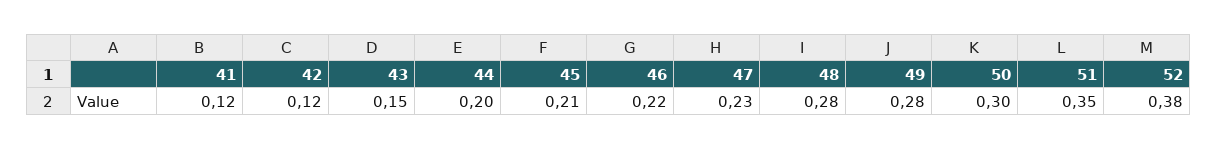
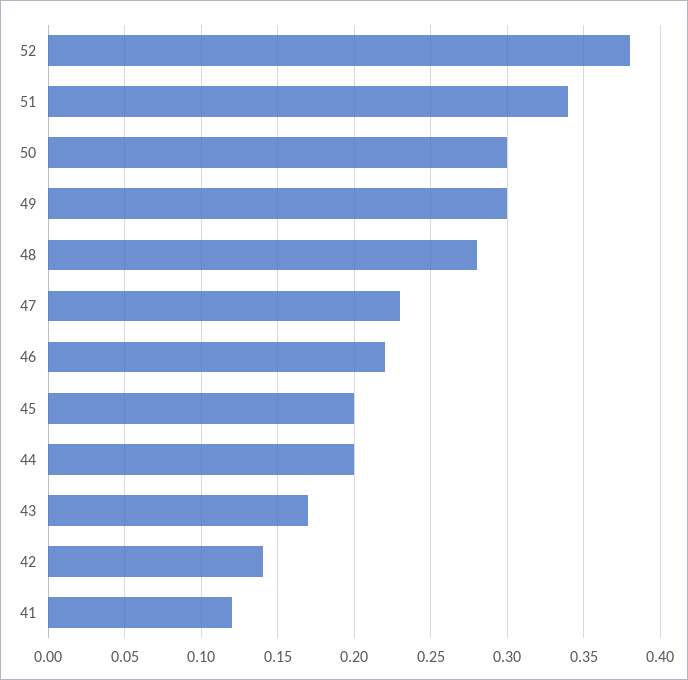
  {
    "41": 0.12,
-   "42": 0.12,
+   "42": 0.14,
-   "43": 0.15,
+   "43": 0.17,
    "44": 0.2,
-   "45": 0.21,
+   "45": 0.2,
    "46": 0.22,
    "47": 0.23,
    "48": 0.28,
-   "49": 0.28,
+   "49": 0.3,
    "50": 0.3,
-   "51": 0.35,
+   "51": 0.34,
    "52": 0.38
  }

